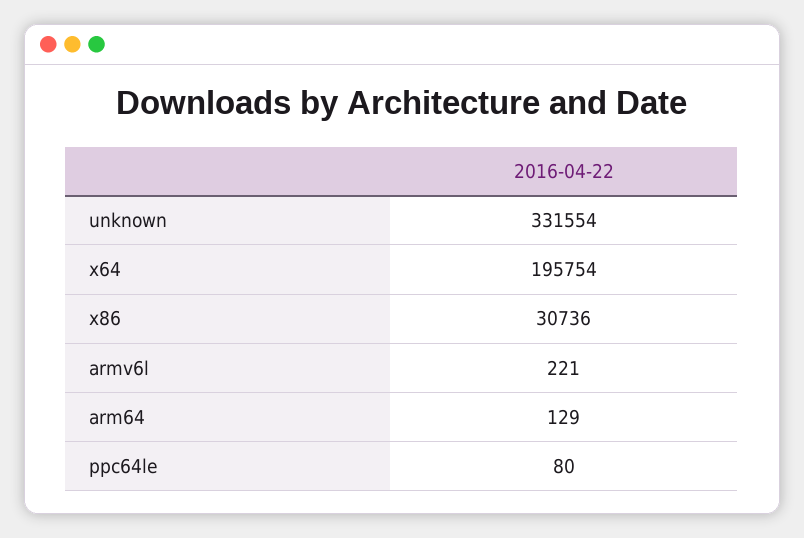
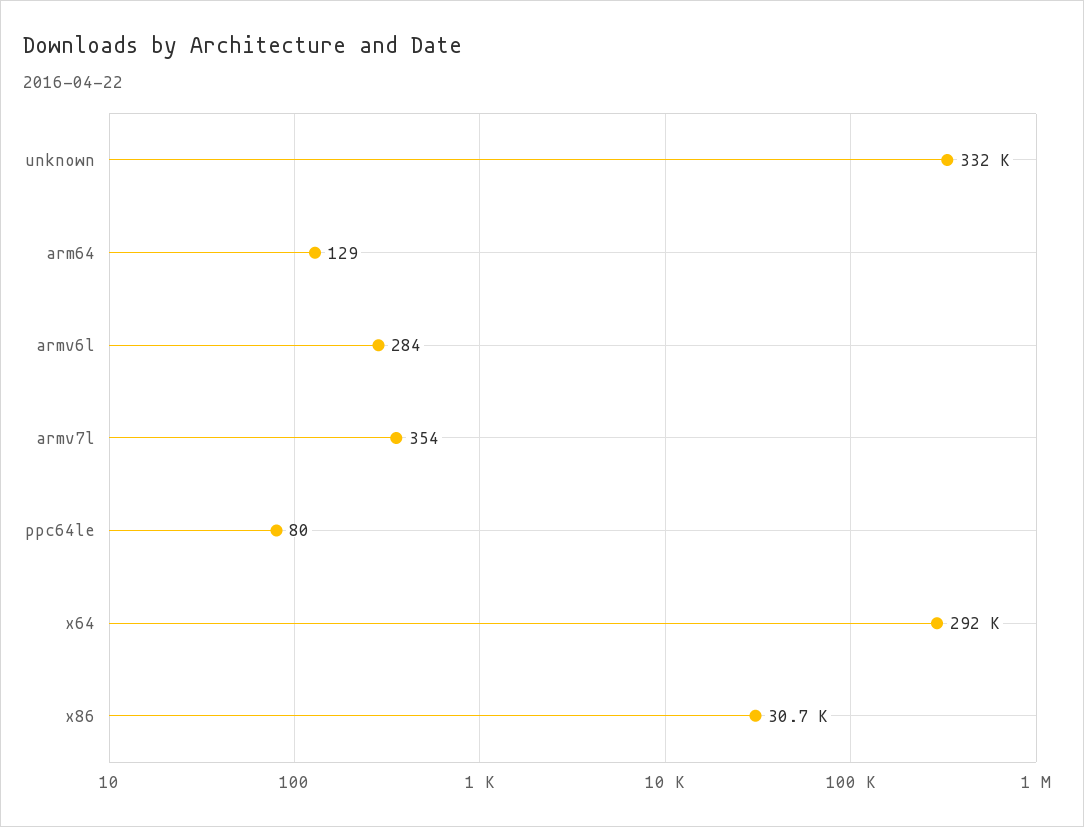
  {
    "unknown": 331554,
-   "x64": 195754,
+   "x64": 292000,
    "x86": 30736,
-   "armv6l": 221,
+   "armv6l": 284,
    "arm64": 129,
-   "ppc64le": 80
+   "ppc64le": 80,
+   "armv7l": 354
  }

